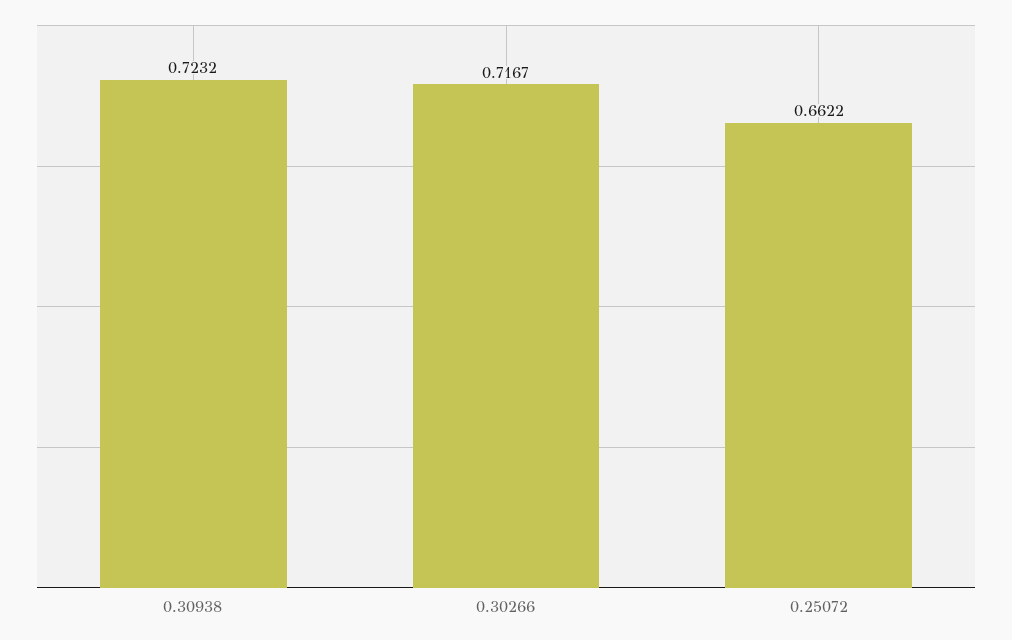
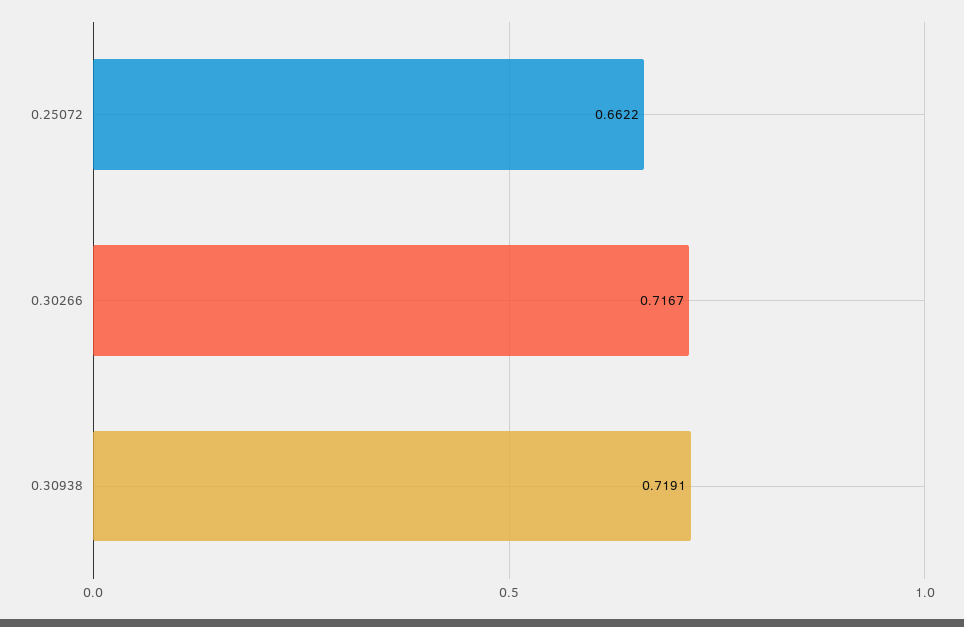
  {
-   "0.30938": 0.7232,
+   "0.30938": 0.7191,
    "0.30266": 0.7167,
    "0.25072": 0.6622
  }

